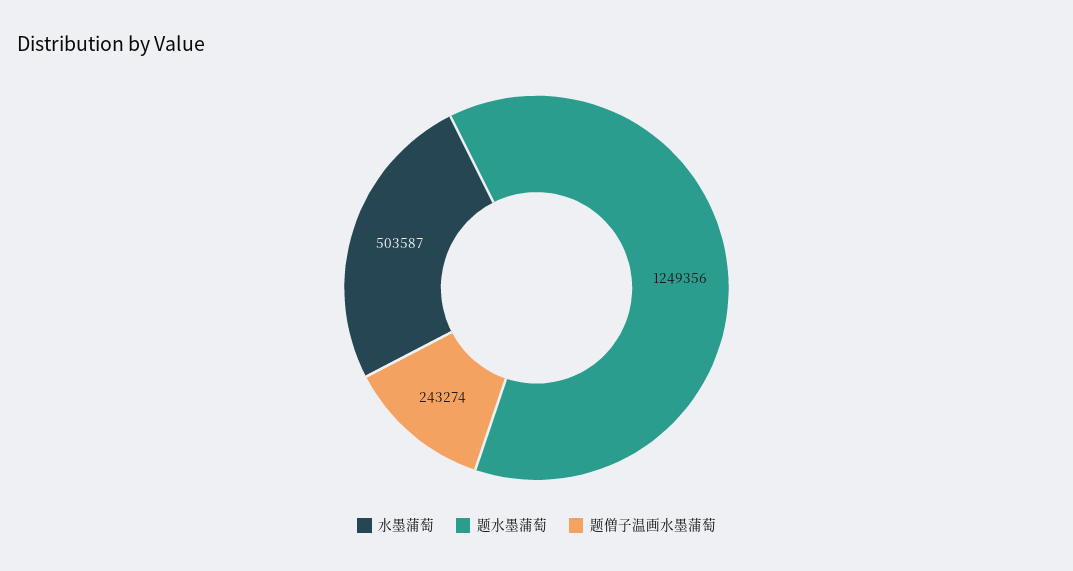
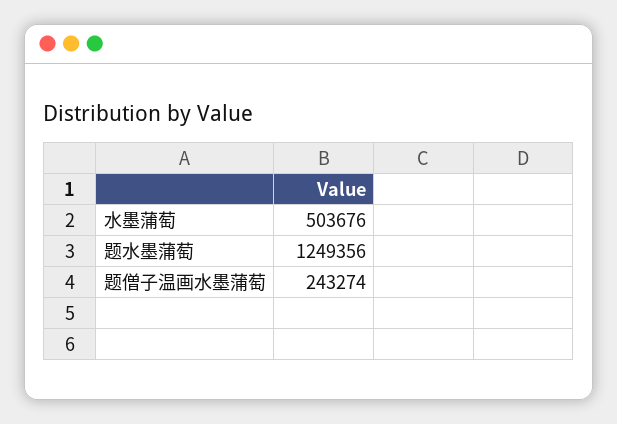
  {
-   "水墨蒲萄": 503587,
+   "水墨蒲萄": 503676,
    "题水墨蒲萄": 1249356,
    "题僧子温画水墨蒲萄": 243274
  }

